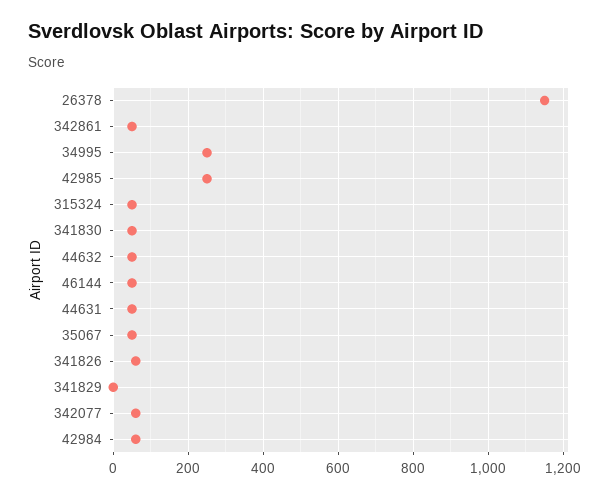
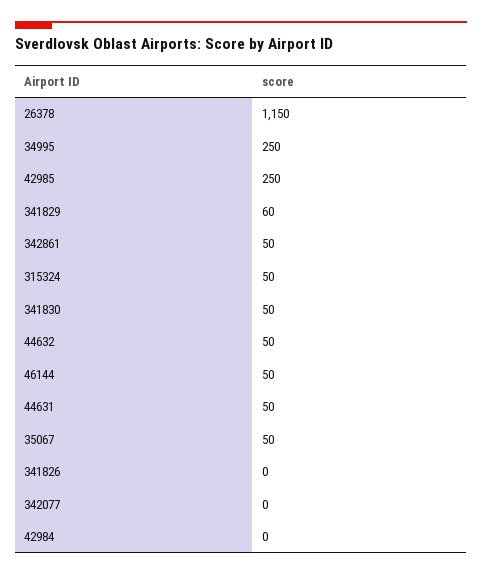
  {
    "26378": 1150,
    "342861": 50,
    "34995": 250,
    "42985": 250,
    "315324": 50,
    "341830": 50,
    "44632": 50,
    "46144": 50,
    "44631": 50,
    "35067": 50,
-   "341826": 60,
+   "341826": 0,
-   "341829": 0,
+   "341829": 60,
-   "342077": 60,
+   "342077": 0,
-   "42984": 60
+   "42984": 0
  }

